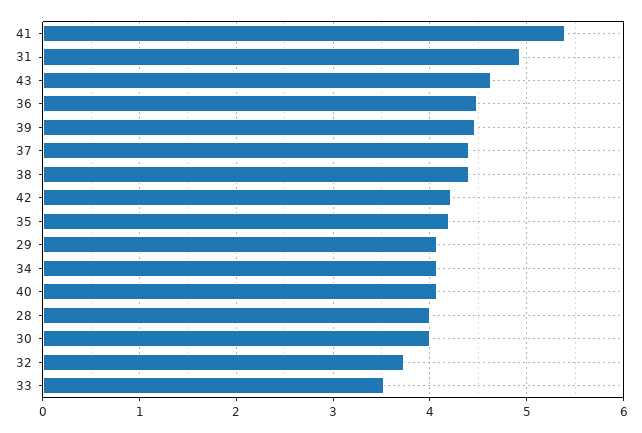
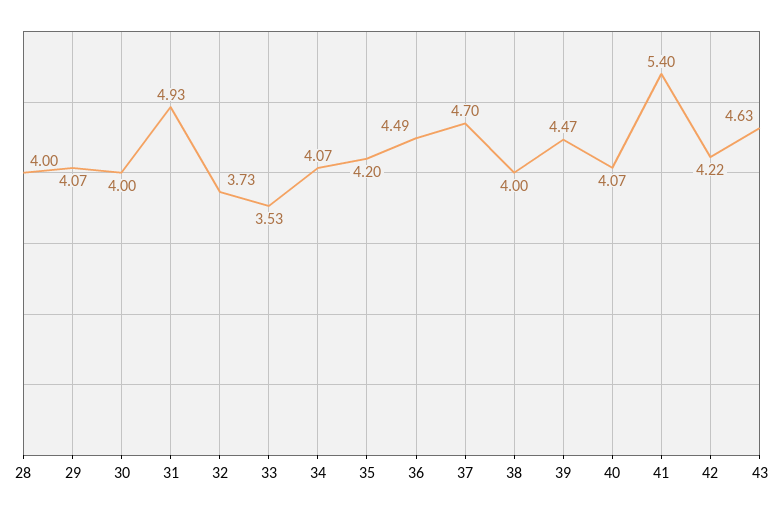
  {
    "41": 5.4,
    "31": 4.93,
    "43": 4.63,
    "36": 4.49,
    "39": 4.47,
-   "37": 4.4,
+   "37": 4.7,
-   "38": 4.4,
+   "38": 4,
    "42": 4.22,
    "35": 4.2,
    "29": 4.07,
    "34": 4.07,
    "40": 4.07,
    "28": 4,
    "30": 4,
    "32": 3.73,
    "33": 3.53
  }

